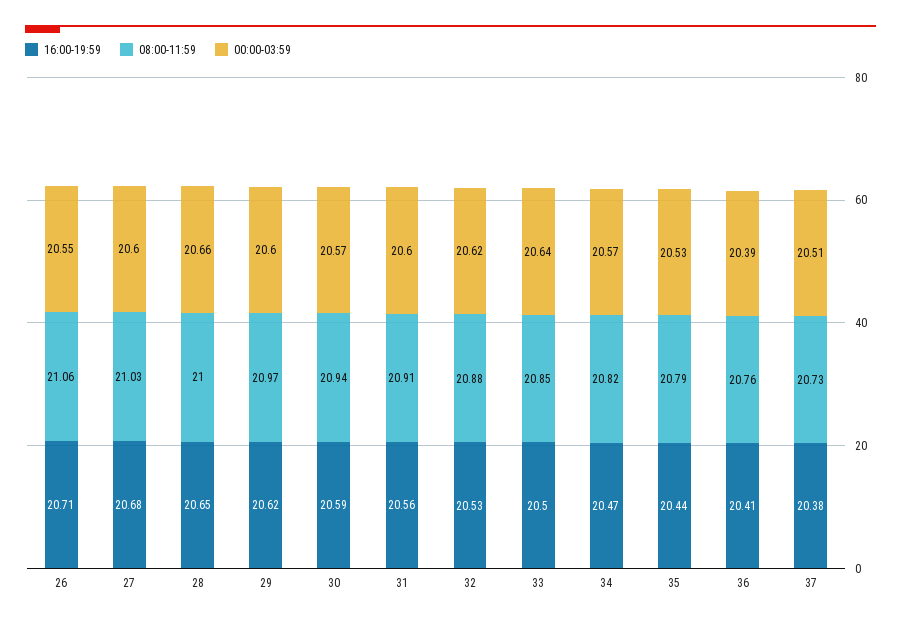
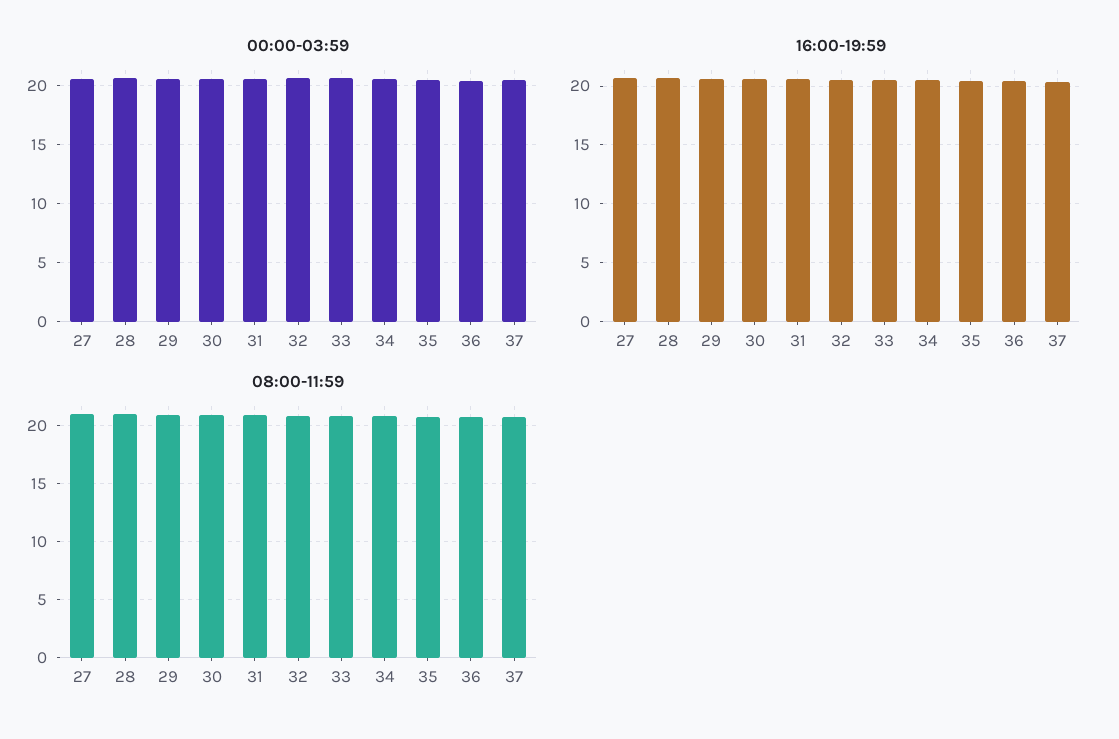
  {
    "16:00-19:59": {
-     "26": 20.71,
      "27": 20.68,
      "28": 20.65,
      "29": 20.62,
      "30": 20.59,
      "31": 20.56,
      "32": 20.53,
      "33": 20.5,
      "34": 20.47,
      "35": 20.44,
      "36": 20.41,
      "37": 20.38
    },
    "08:00-11:59": {
-     "26": 21.06,
      "27": 21.03,
      "28": 21,
      "29": 20.97,
      "30": 20.94,
      "31": 20.91,
      "32": 20.88,
      "33": 20.85,
      "34": 20.82,
      "35": 20.79,
      "36": 20.76,
      "37": 20.73
    },
    "00:00-03:59": {
-     "26": 20.55,
      "27": 20.6,
      "28": 20.66,
      "29": 20.6,
      "30": 20.57,
      "31": 20.6,
      "32": 20.62,
      "33": 20.64,
      "34": 20.57,
      "35": 20.53,
      "36": 20.39,
      "37": 20.51
    }
  }

